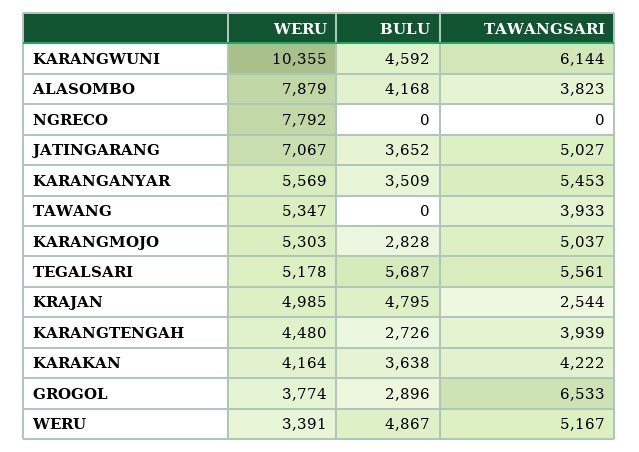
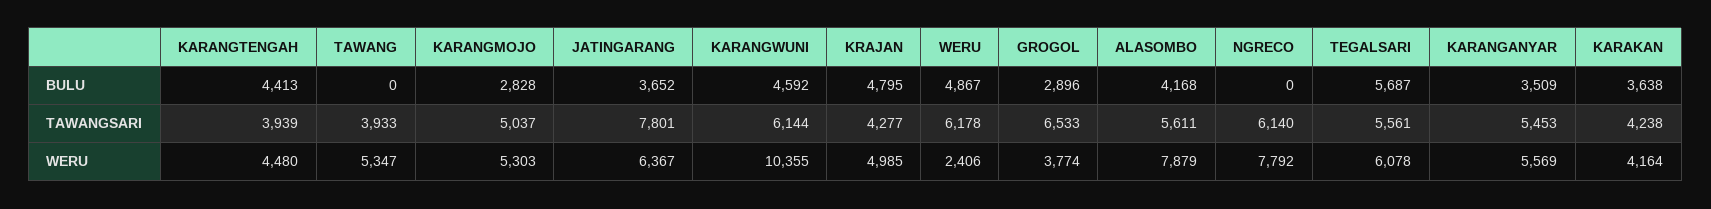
  {
    "WERU": {
      "KARANGWUNI": 10355,
      "ALASOMBO": 7879,
      "NGRECO": 7792,
-     "JATINGARANG": 7067,
+     "JATINGARANG": 6367,
      "KARANGANYAR": 5569,
      "TAWANG": 5347,
      "KARANGMOJO": 5303,
-     "TEGALSARI": 5178,
+     "TEGALSARI": 6078,
      "KRAJAN": 4985,
      "KARANGTENGAH": 4480,
      "KARAKAN": 4164,
      "GROGOL": 3774,
-     "WERU": 3391
+     "WERU": 2406
    },
    "BULU": {
      "KARANGWUNI": 4592,
      "ALASOMBO": 4168,
      "NGRECO": 0,
      "JATINGARANG": 3652,
      "KARANGANYAR": 3509,
      "TAWANG": 0,
      "KARANGMOJO": 2828,
      "TEGALSARI": 5687,
      "KRAJAN": 4795,
-     "KARANGTENGAH": 2726,
+     "KARANGTENGAH": 4413,
      "KARAKAN": 3638,
      "GROGOL": 2896,
      "WERU": 4867
    },
    "TAWANGSARI": {
      "KARANGWUNI": 6144,
-     "ALASOMBO": 3823,
+     "ALASOMBO": 5611,
-     "NGRECO": 0,
+     "NGRECO": 6140,
-     "JATINGARANG": 5027,
+     "JATINGARANG": 7801,
      "KARANGANYAR": 5453,
      "TAWANG": 3933,
      "KARANGMOJO": 5037,
      "TEGALSARI": 5561,
-     "KRAJAN": 2544,
+     "KRAJAN": 4277,
      "KARANGTENGAH": 3939,
-     "KARAKAN": 4222,
+     "KARAKAN": 4238,
      "GROGOL": 6533,
-     "WERU": 5167
+     "WERU": 6178
    }
  }

